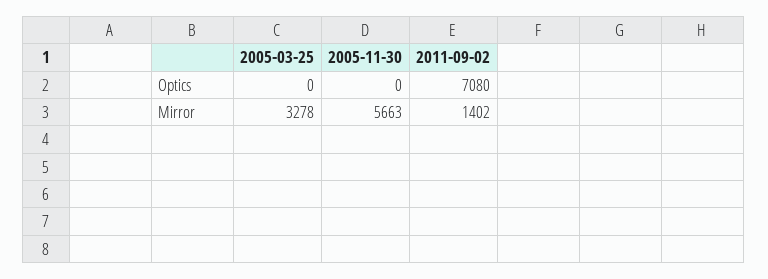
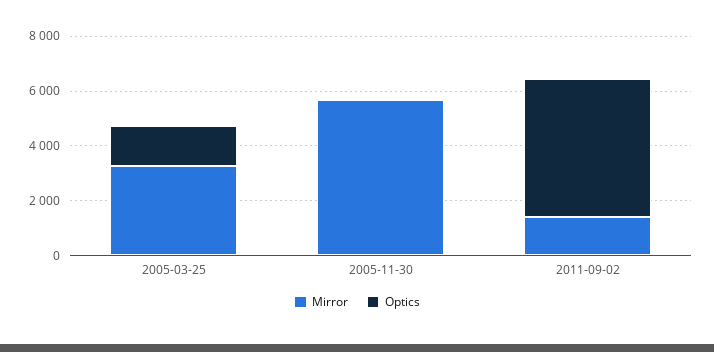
  {
    "Optics": {
-     "2005-03-25": 0,
+     "2005-03-25": 1500,
      "2005-11-30": 0,
-     "2011-09-02": 7080
+     "2011-09-02": 5000
    },
    "Mirror": {
      "2005-03-25": 3278,
      "2005-11-30": 5663,
      "2011-09-02": 1402
    }
  }

